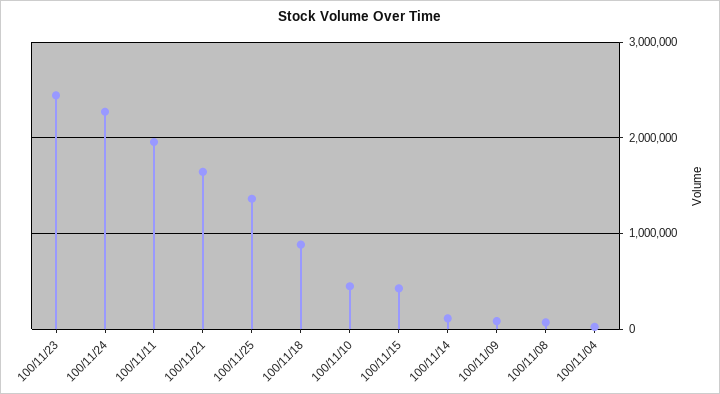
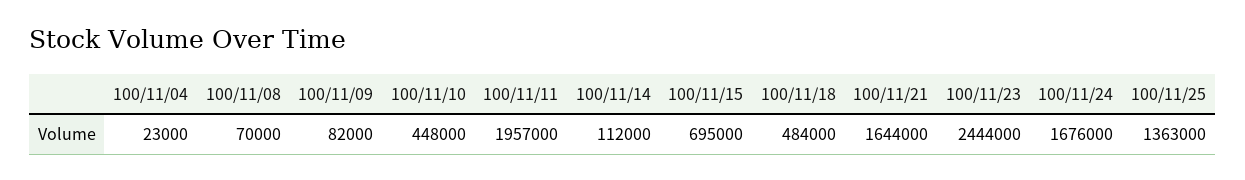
  {
    "100/11/23": 2444000,
-   "100/11/24": 2300000,
+   "100/11/24": 1676000,
    "100/11/11": 1957000,
    "100/11/21": 1644000,
    "100/11/25": 1363000,
-   "100/11/18": 900000,
+   "100/11/18": 484000,
    "100/11/10": 448000,
-   "100/11/15": 400000,
+   "100/11/15": 695000,
    "100/11/14": 112000,
    "100/11/09": 82000,
    "100/11/08": 70000,
    "100/11/04": 23000
  }

